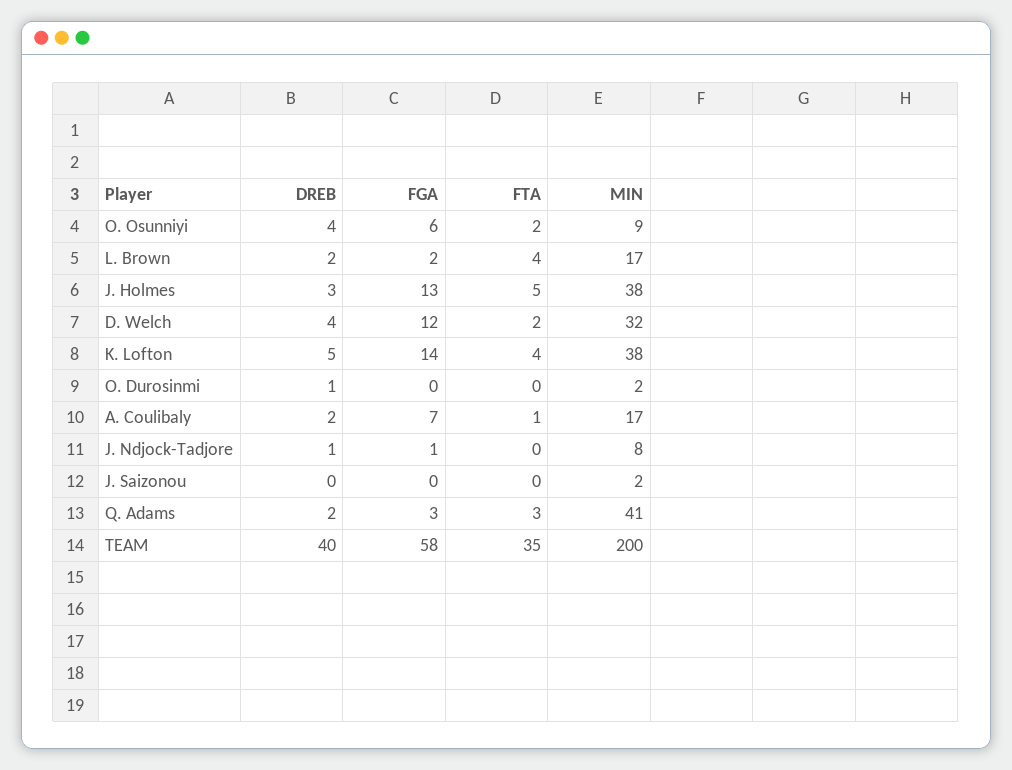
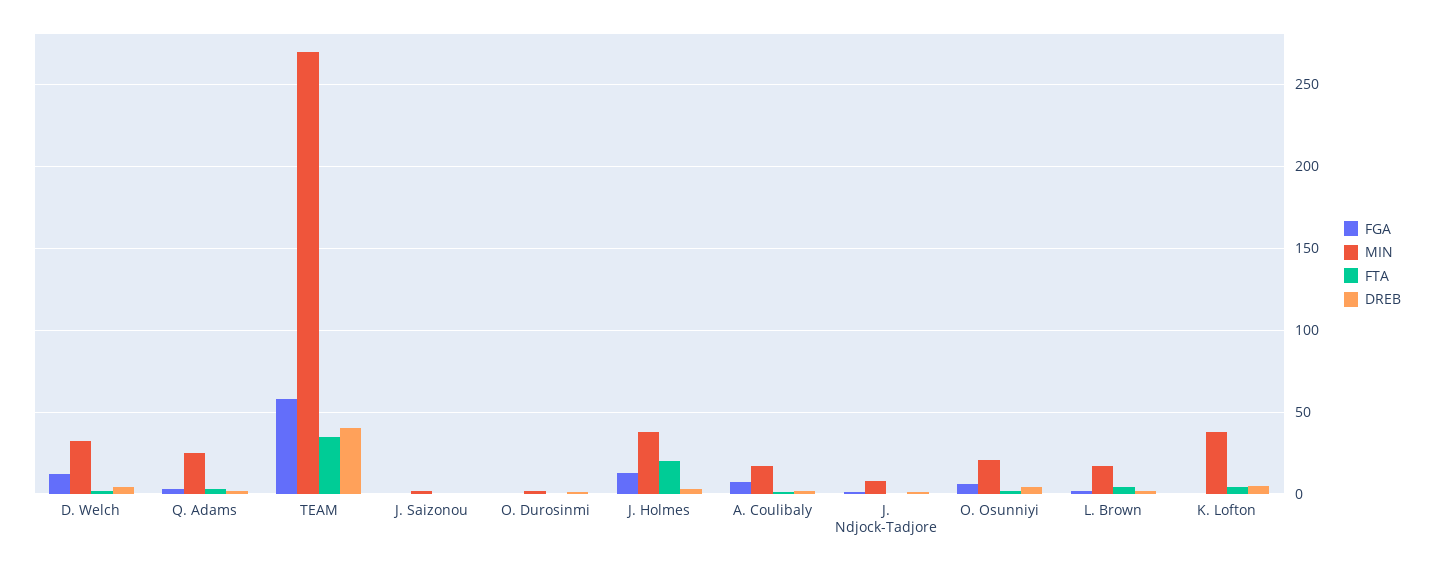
  {
    "DREB": {
      "O. Osunniyi": 4,
      "L. Brown": 2,
      "J. Holmes": 3,
      "D. Welch": 4,
      "K. Lofton": 5,
      "O. Durosinmi": 1,
      "A. Coulibaly": 2,
      "J. Ndjock-Tadjore": 1,
      "J. Saizonou": 0,
      "Q. Adams": 2,
      "TEAM": 40
    },
    "FGA": {
      "O. Osunniyi": 6,
      "L. Brown": 2,
      "J. Holmes": 13,
      "D. Welch": 12,
-     "K. Lofton": 14,
+     "K. Lofton": 0,
      "O. Durosinmi": 0,
      "A. Coulibaly": 7,
      "J. Ndjock-Tadjore": 1,
      "J. Saizonou": 0,
      "Q. Adams": 3,
      "TEAM": 58
    },
    "FTA": {
      "O. Osunniyi": 2,
      "L. Brown": 4,
-     "J. Holmes": 5,
+     "J. Holmes": 20,
      "D. Welch": 2,
      "K. Lofton": 4,
      "O. Durosinmi": 0,
      "A. Coulibaly": 1,
      "J. Ndjock-Tadjore": 0,
      "J. Saizonou": 0,
      "Q. Adams": 3,
      "TEAM": 35
    },
    "MIN": {
-     "O. Osunniyi": 9,
+     "O. Osunniyi": 20,
      "L. Brown": 17,
      "J. Holmes": 38,
      "D. Welch": 32,
      "K. Lofton": 38,
      "O. Durosinmi": 2,
      "A. Coulibaly": 17,
      "J. Ndjock-Tadjore": 8,
      "J. Saizonou": 2,
-     "Q. Adams": 41,
+     "Q. Adams": 25,
-     "TEAM": 200
+     "TEAM": 270
    }
  }

